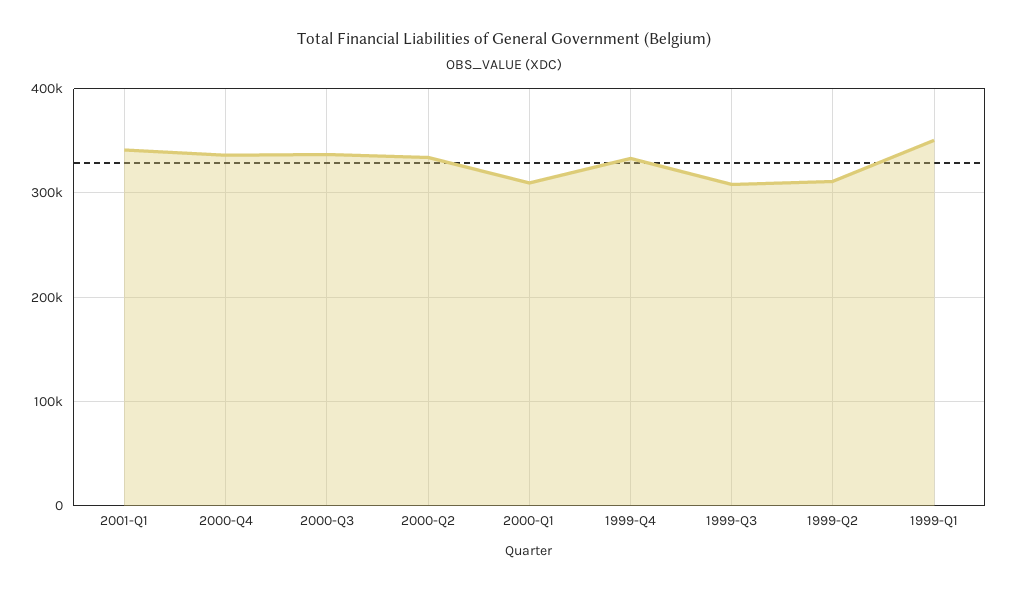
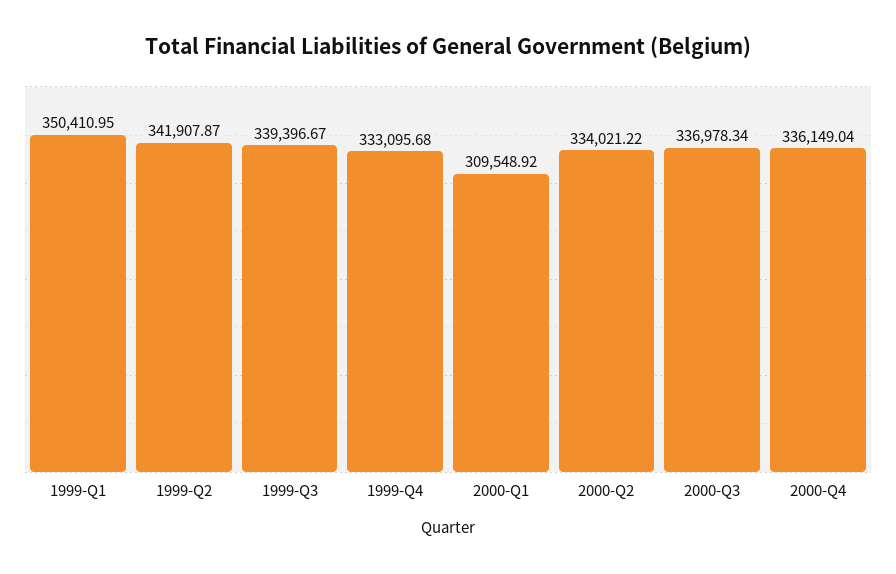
  {
-   "2001-Q1": 340000,
    "2000-Q4": 336149.04,
    "2000-Q3": 336978.34,
    "2000-Q2": 334021.22,
    "2000-Q1": 309548.92,
    "1999-Q4": 333095.68,
-   "1999-Q3": 310000,
+   "1999-Q3": 339396.67,
-   "1999-Q2": 310000,
+   "1999-Q2": 341907.87,
    "1999-Q1": 350410.95
  }

